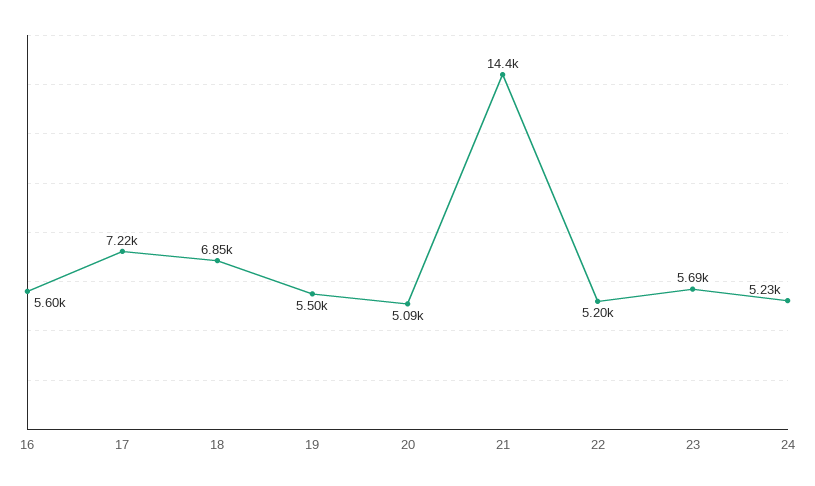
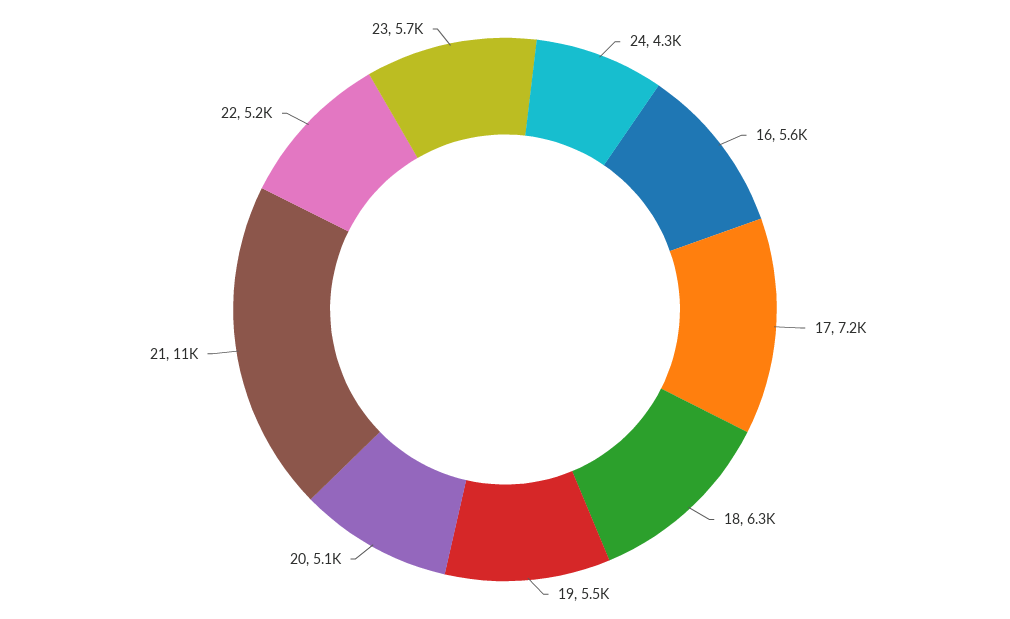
  {
    "16": 5600,
    "17": 7220,
-   "18": 6850,
+   "18": 6300,
    "19": 5500,
    "20": 5090,
-   "21": 14400,
+   "21": 11000,
    "22": 5200,
    "23": 5690,
-   "24": 5230
+   "24": 4300
  }

